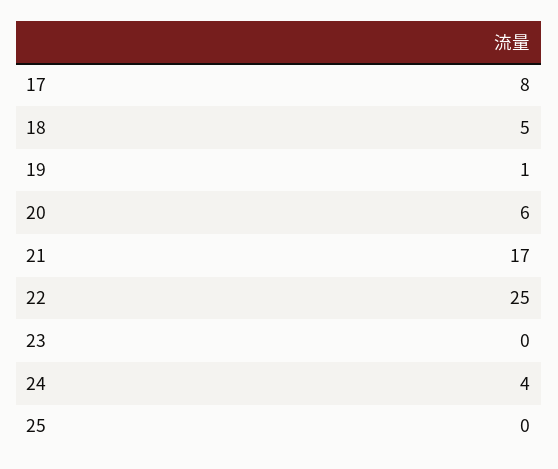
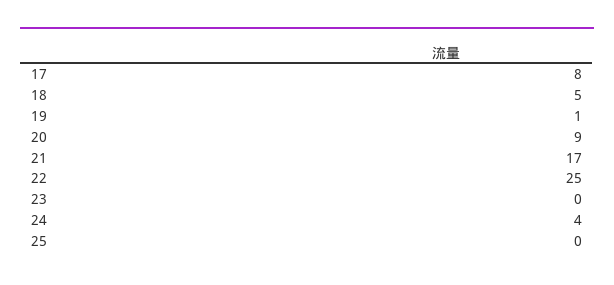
  {
    "17": 8,
    "18": 5,
    "19": 1,
-   "20": 6,
+   "20": 9,
    "21": 17,
    "22": 25,
    "23": 0,
    "24": 4,
    "25": 0
  }

